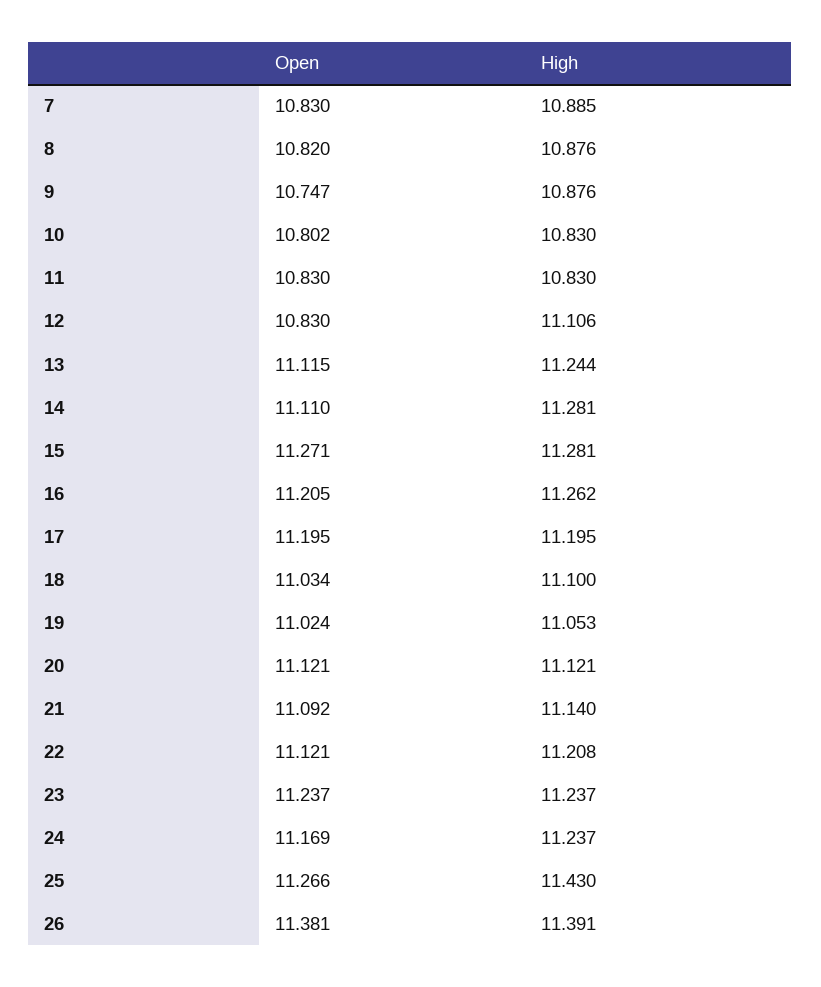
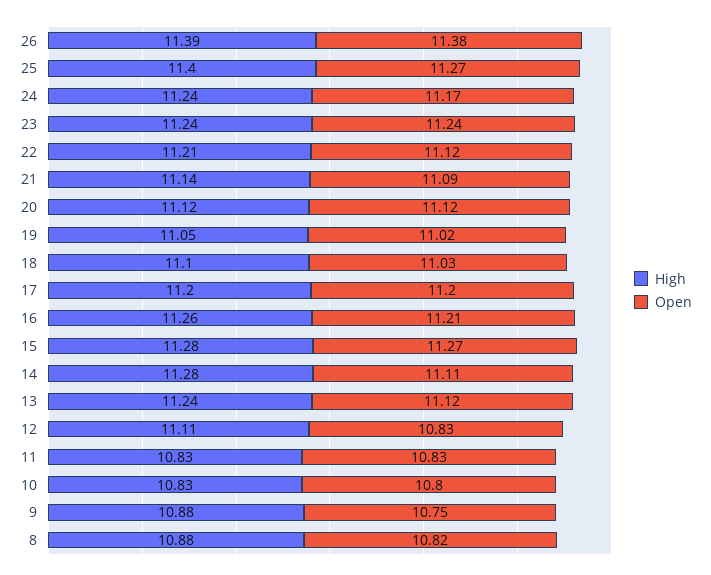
  {
    "Open": {
-     "7": 10.83,
      "8": 10.82,
      "9": 10.747,
      "10": 10.802,
      "11": 10.83,
      "12": 10.83,
      "13": 11.115,
      "14": 11.11,
      "15": 11.271,
      "16": 11.205,
      "17": 11.195,
      "18": 11.034,
      "19": 11.024,
      "20": 11.121,
      "21": 11.092,
      "22": 11.121,
      "23": 11.237,
      "24": 11.169,
      "25": 11.266,
      "26": 11.381
    },
    "High": {
-     "7": 10.885,
      "8": 10.876,
      "9": 10.876,
      "10": 10.83,
      "11": 10.83,
      "12": 11.106,
      "13": 11.244,
      "14": 11.281,
      "15": 11.281,
      "16": 11.262,
      "17": 11.195,
      "18": 11.1,
      "19": 11.053,
      "20": 11.121,
      "21": 11.14,
      "22": 11.208,
      "23": 11.237,
      "24": 11.237,
-     "25": 11.43,
+     "25": 11.4,
      "26": 11.391
    }
  }

